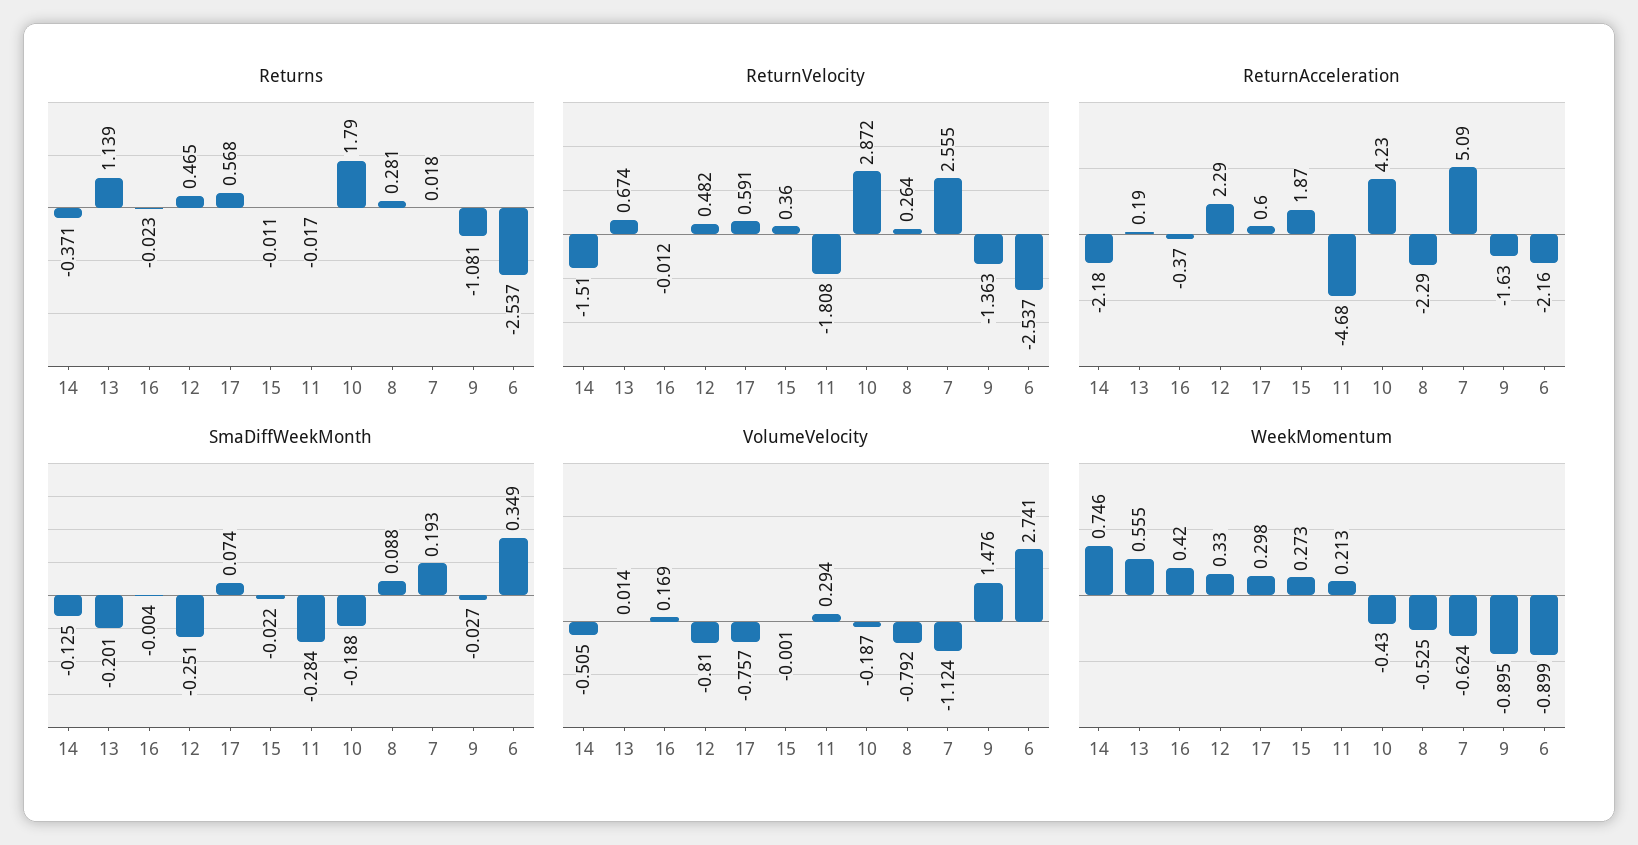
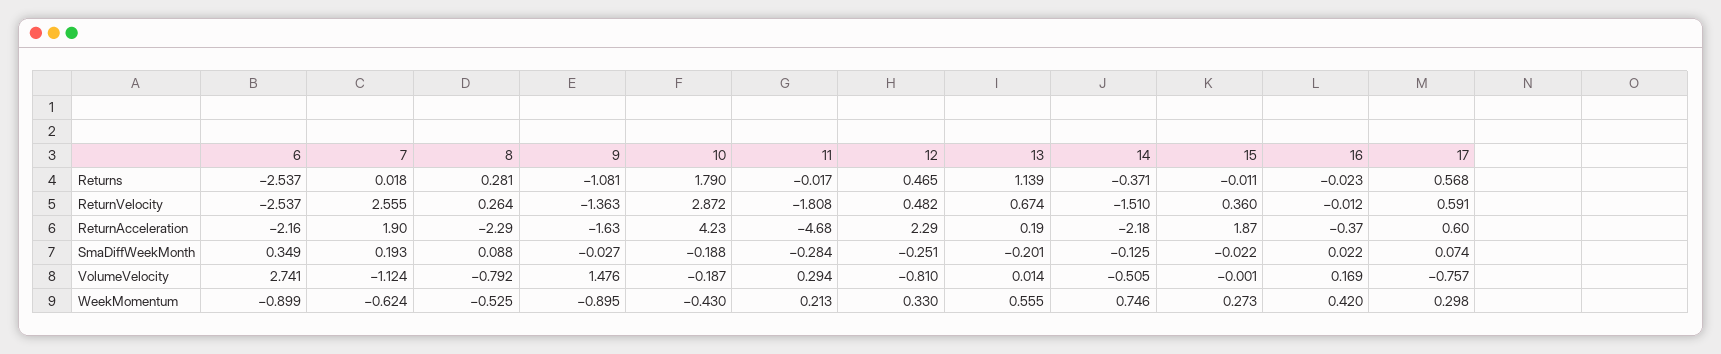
  {
    "Returns": {
      "14": -0.371,
      "13": 1.139,
      "16": -0.023,
      "12": 0.465,
      "17": 0.568,
      "15": -0.011,
      "11": -0.017,
      "10": 1.79,
      "8": 0.281,
      "7": 0.018,
      "9": -1.081,
      "6": -2.537
    },
    "ReturnVelocity": {
      "14": -1.51,
      "13": 0.674,
      "16": -0.012,
      "12": 0.482,
      "17": 0.591,
      "15": 0.36,
      "11": -1.808,
      "10": 2.872,
      "8": 0.264,
      "7": 2.555,
      "9": -1.363,
      "6": -2.537
    },
    "ReturnAcceleration": {
      "14": -2.18,
      "13": 0.19,
      "16": -0.37,
      "12": 2.29,
      "17": 0.6,
      "15": 1.87,
      "11": -4.68,
      "10": 4.23,
      "8": -2.29,
-     "7": 5.09,
+     "7": 1.9,
      "9": -1.63,
      "6": -2.16
    },
    "SmaDiffWeekMonth": {
      "14": -0.125,
      "13": -0.201,
-     "16": -0.004,
+     "16": 0.022,
      "12": -0.251,
      "17": 0.074,
      "15": -0.022,
      "11": -0.284,
      "10": -0.188,
      "8": 0.088,
      "7": 0.193,
      "9": -0.027,
      "6": 0.349
    },
    "VolumeVelocity": {
      "14": -0.505,
      "13": 0.014,
      "16": 0.169,
      "12": -0.81,
      "17": -0.757,
      "15": -0.001,
      "11": 0.294,
      "10": -0.187,
      "8": -0.792,
      "7": -1.124,
      "9": 1.476,
      "6": 2.741
    },
    "WeekMomentum": {
      "14": 0.746,
      "13": 0.555,
      "16": 0.42,
      "12": 0.33,
      "17": 0.298,
      "15": 0.273,
      "11": 0.213,
      "10": -0.43,
      "8": -0.525,
      "7": -0.624,
      "9": -0.895,
      "6": -0.899
    }
  }

